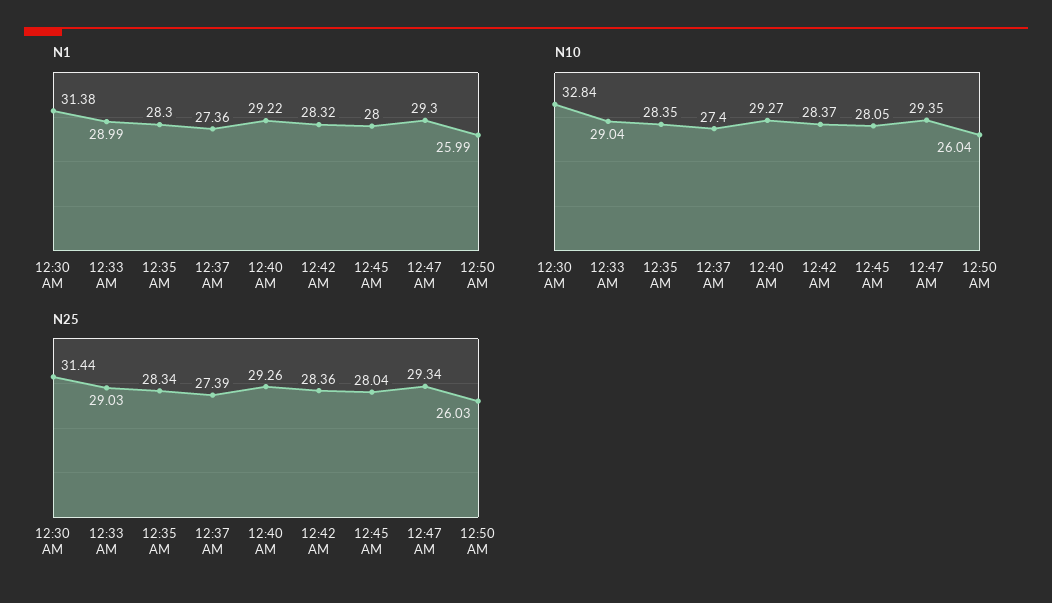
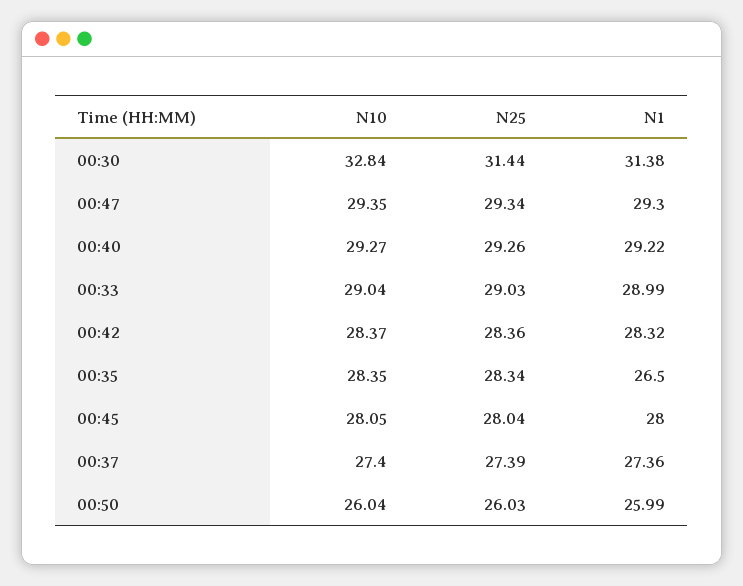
  {
    "N1": {
      "12:30 AM": 31.38,
      "12:33 AM": 28.99,
-     "12:35 AM": 28.3,
+     "12:35 AM": 26.5,
      "12:37 AM": 27.36,
      "12:40 AM": 29.22,
      "12:42 AM": 28.32,
      "12:45 AM": 28,
      "12:47 AM": 29.3,
      "12:50 AM": 25.99
    },
    "N10": {
      "12:30 AM": 32.84,
      "12:33 AM": 29.04,
      "12:35 AM": 28.35,
      "12:37 AM": 27.4,
      "12:40 AM": 29.27,
      "12:42 AM": 28.37,
      "12:45 AM": 28.05,
      "12:47 AM": 29.35,
      "12:50 AM": 26.04
    },
    "N25": {
      "12:30 AM": 31.44,
      "12:33 AM": 29.03,
      "12:35 AM": 28.34,
      "12:37 AM": 27.39,
      "12:40 AM": 29.26,
      "12:42 AM": 28.36,
      "12:45 AM": 28.04,
      "12:47 AM": 29.34,
      "12:50 AM": 26.03
    }
  }

